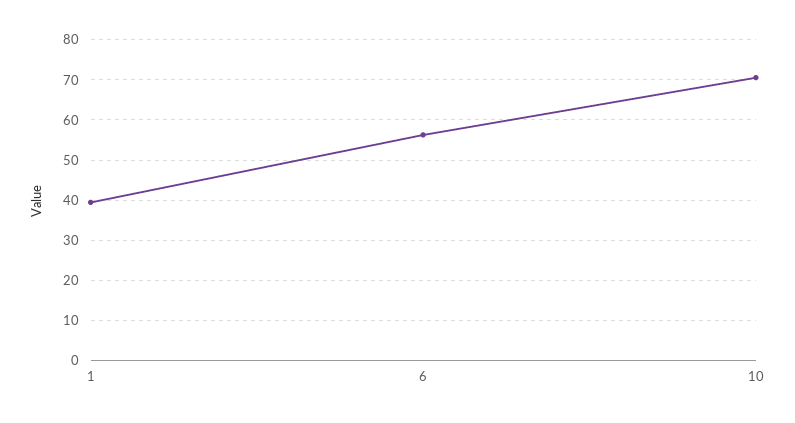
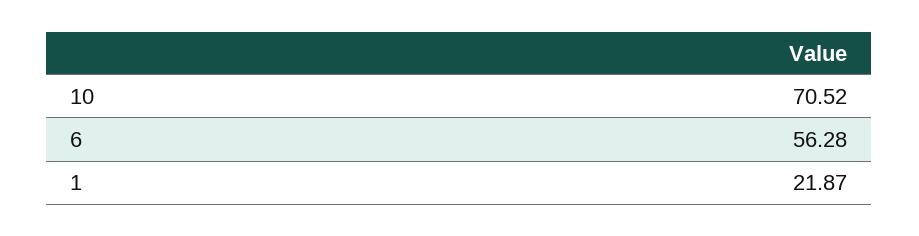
  {
-   "1": 40,
+   "1": 21.87,
    "6": 56.28,
    "10": 70.52
  }

